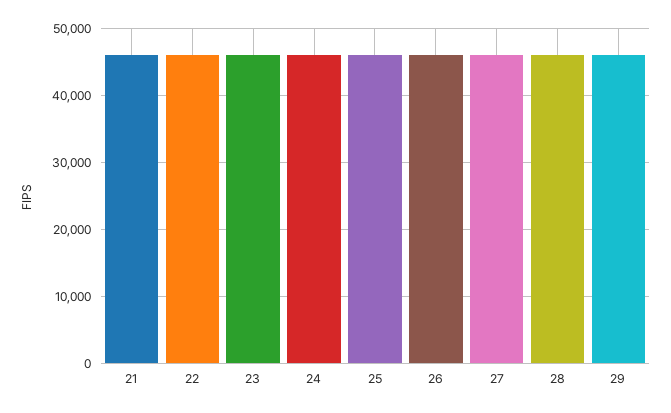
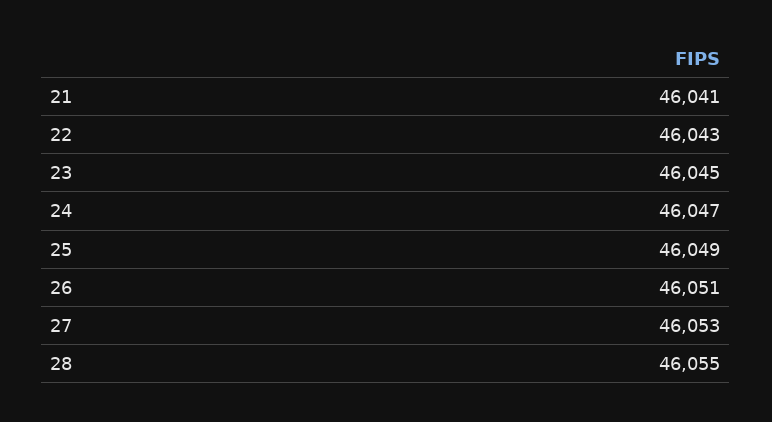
  {
    "21": 46041,
    "22": 46043,
    "23": 46045,
    "24": 46047,
    "25": 46049,
    "26": 46051,
    "27": 46053,
-   "28": 46055,
+   "28": 46055
-   "29": 46000
  }

